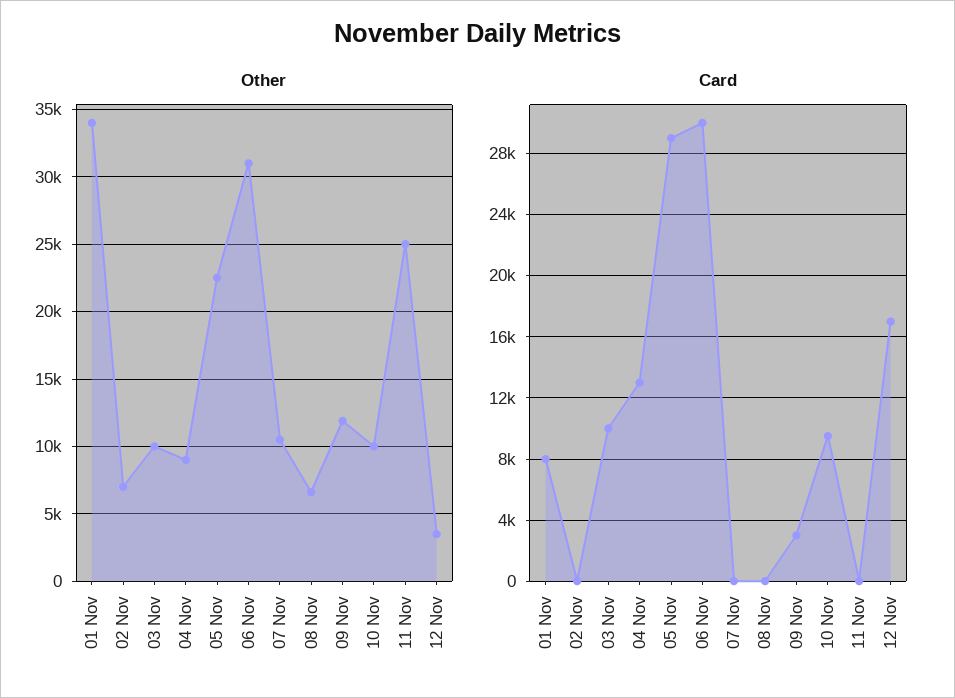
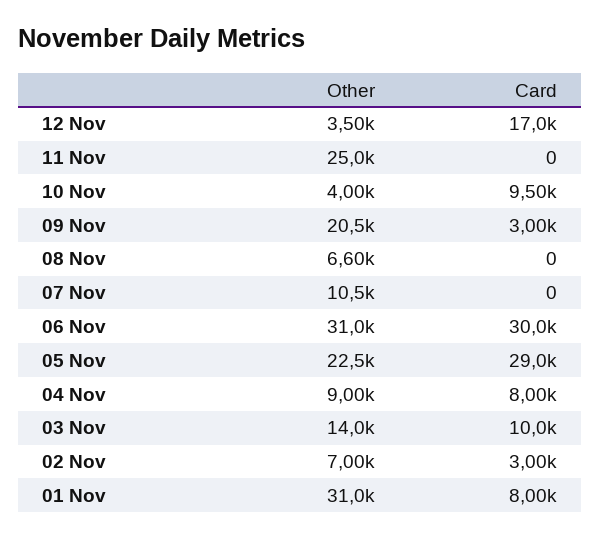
  {
    "Other": {
-     "01 Nov": 34000,
+     "01 Nov": 31000,
      "02 Nov": 7000,
-     "03 Nov": 10000,
+     "03 Nov": 14000,
      "04 Nov": 9000,
      "05 Nov": 22500,
      "06 Nov": 31000,
      "07 Nov": 10500,
      "08 Nov": 6600,
-     "09 Nov": 12000,
+     "09 Nov": 20500,
-     "10 Nov": 10000,
+     "10 Nov": 4000,
      "11 Nov": 25000,
      "12 Nov": 3500
    },
    "Card": {
      "01 Nov": 8000,
-     "02 Nov": 0,
+     "02 Nov": 3000,
      "03 Nov": 10000,
-     "04 Nov": 13000,
+     "04 Nov": 8000,
      "05 Nov": 29000,
      "06 Nov": 30000,
      "07 Nov": 0,
      "08 Nov": 0,
      "09 Nov": 3000,
      "10 Nov": 9500,
      "11 Nov": 0,
      "12 Nov": 17000
    }
  }

